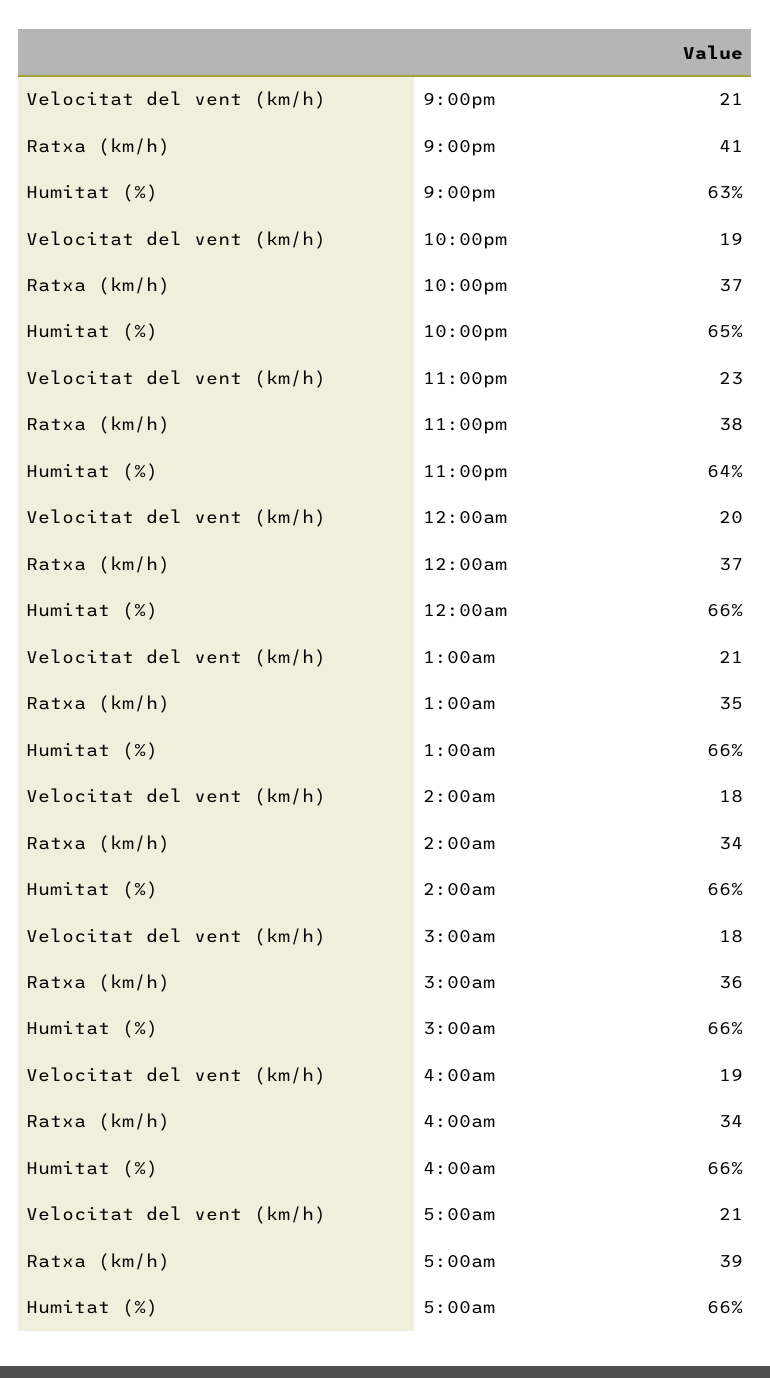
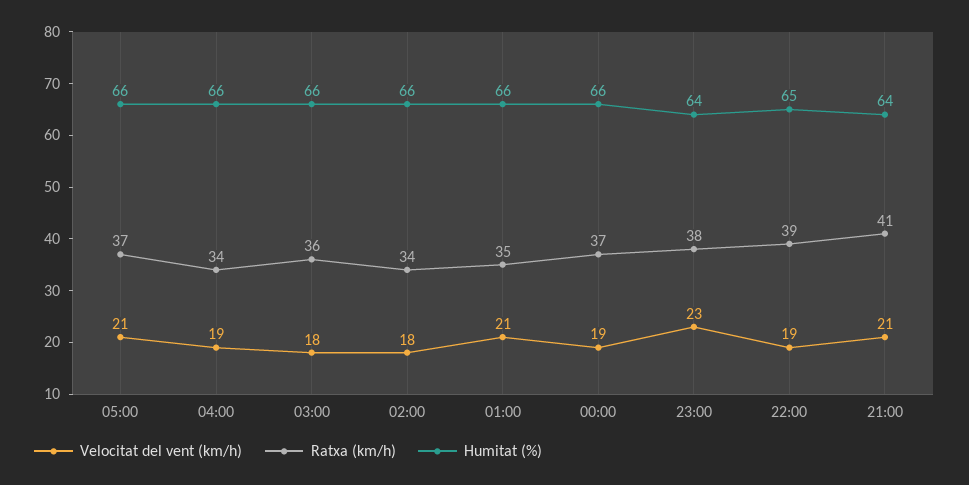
  {
    "Velocitat del vent (km/h)": {
      "9:00pm": 21,
      "10:00pm": 19,
      "11:00pm": 23,
-     "12:00am": 20,
+     "12:00am": 19,
      "1:00am": 21,
      "2:00am": 18,
      "3:00am": 18,
      "4:00am": 19,
      "5:00am": 21
    },
    "Ratxa (km/h)": {
      "9:00pm": 41,
-     "10:00pm": 37,
+     "10:00pm": 39,
      "11:00pm": 38,
      "12:00am": 37,
      "1:00am": 35,
      "2:00am": 34,
      "3:00am": 36,
      "4:00am": 34,
-     "5:00am": 39
+     "5:00am": 37
    },
    "Humitat (%)": {
-     "9:00pm": 63,
+     "9:00pm": 64,
      "10:00pm": 65,
      "11:00pm": 64,
      "12:00am": 66,
      "1:00am": 66,
      "2:00am": 66,
      "3:00am": 66,
      "4:00am": 66,
      "5:00am": 66
    }
  }

